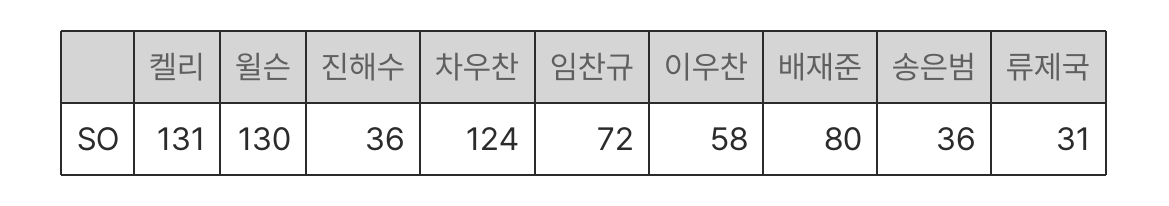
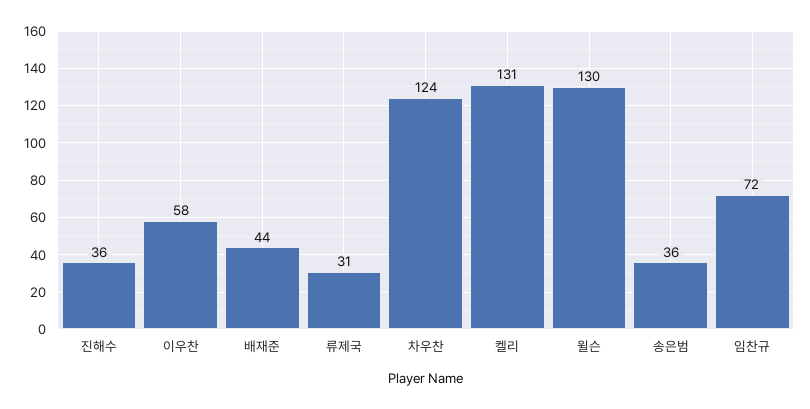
  {
    "켈리": 131,
    "윌슨": 130,
    "진해수": 36,
    "차우찬": 124,
    "임찬규": 72,
    "이우찬": 58,
-   "배재준": 80,
+   "배재준": 44,
    "송은범": 36,
    "류제국": 31
  }

